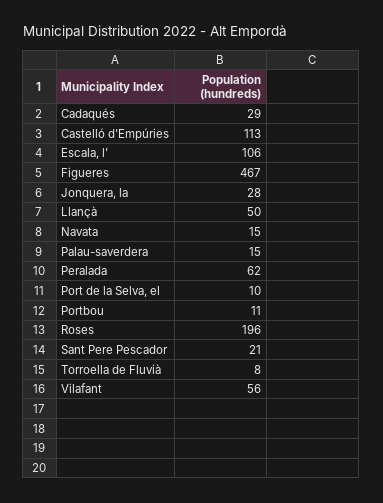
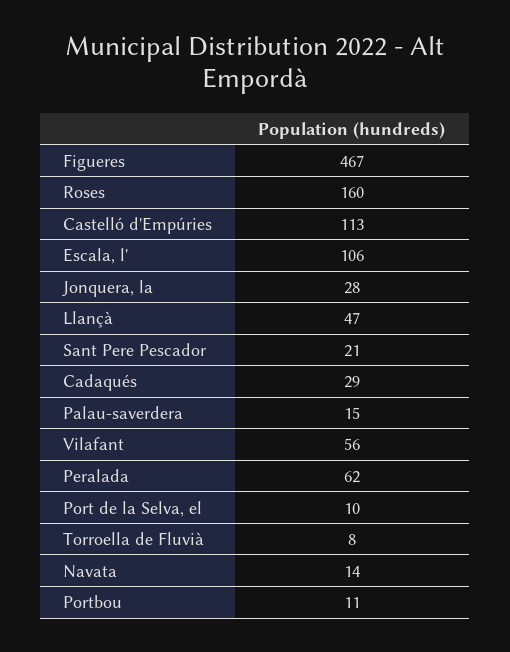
  {
    "Cadaqués": 29,
    "Castelló d'Empúries": 113,
    "Escala, l'": 106,
    "Figueres": 467,
    "Jonquera, la": 28,
-   "Llançà": 50,
+   "Llançà": 47,
-   "Navata": 15,
+   "Navata": 14,
    "Palau-saverdera": 15,
    "Peralada": 62,
    "Port de la Selva, el": 10,
    "Portbou": 11,
-   "Roses": 196,
+   "Roses": 160,
    "Sant Pere Pescador": 21,
    "Torroella de Fluvià": 8,
    "Vilafant": 56
  }

